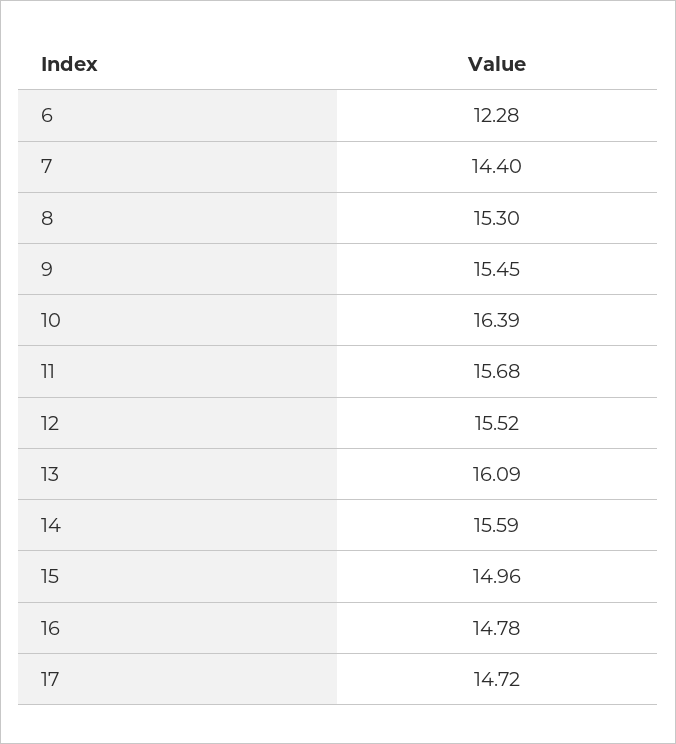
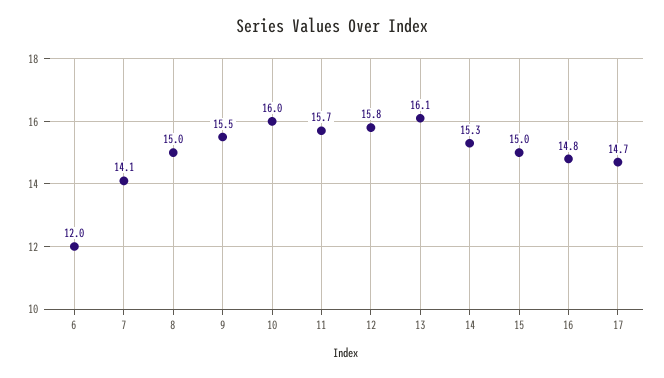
  {
-   "6": 12.28,
+   "6": 12,
-   "7": 14.4,
+   "7": 14.1,
-   "8": 15.3,
+   "8": 15,
    "9": 15.45,
-   "10": 16.39,
+   "10": 16,
    "11": 15.68,
-   "12": 15.52,
+   "12": 15.8,
    "13": 16.09,
-   "14": 15.59,
+   "14": 15.3,
    "15": 14.96,
    "16": 14.78,
    "17": 14.72
  }

